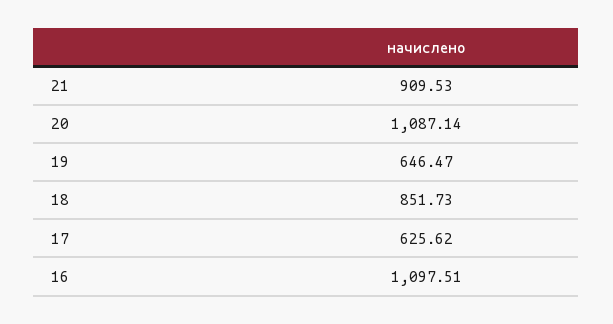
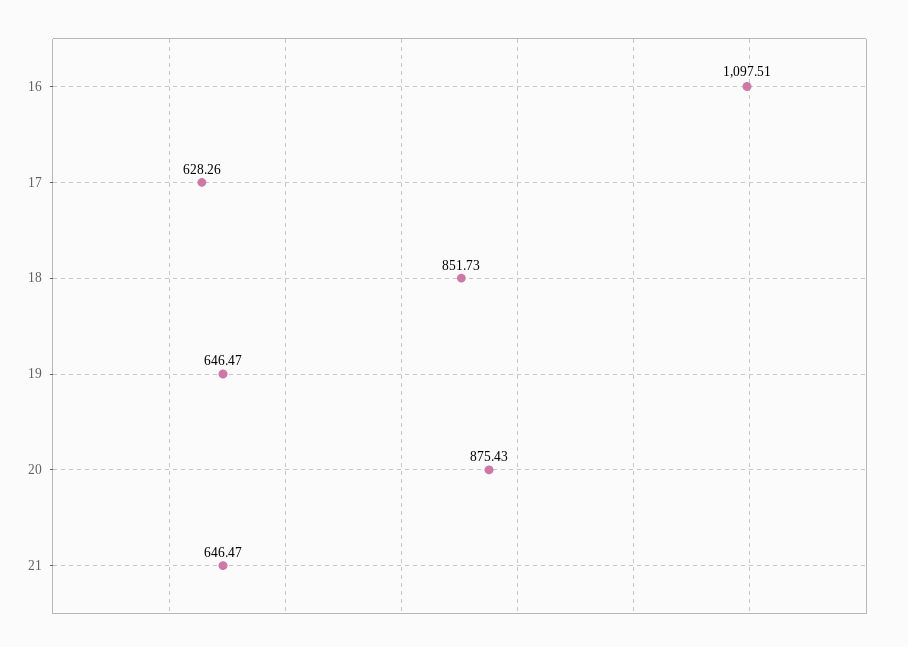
  {
-   "21": 909.53,
+   "21": 646.47,
-   "20": 1087.14,
+   "20": 875.43,
    "19": 646.47,
    "18": 851.73,
-   "17": 625.62,
+   "17": 628.26,
    "16": 1097.51
  }

